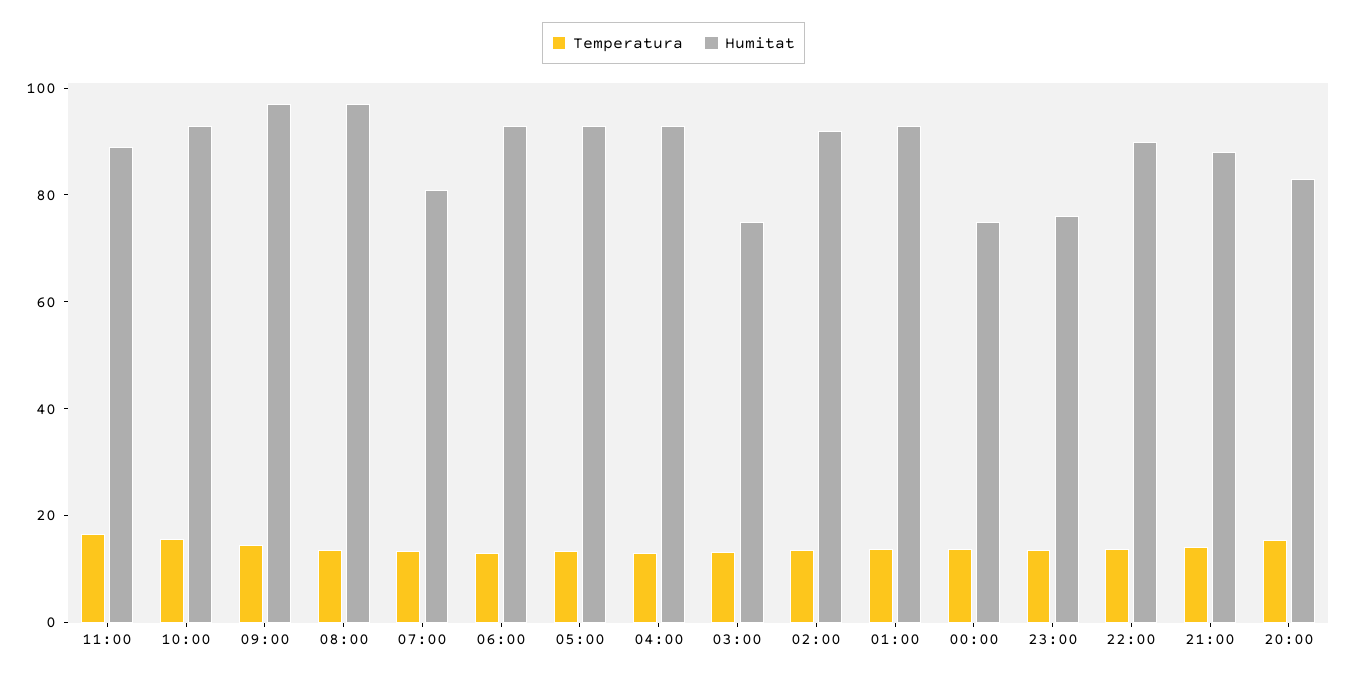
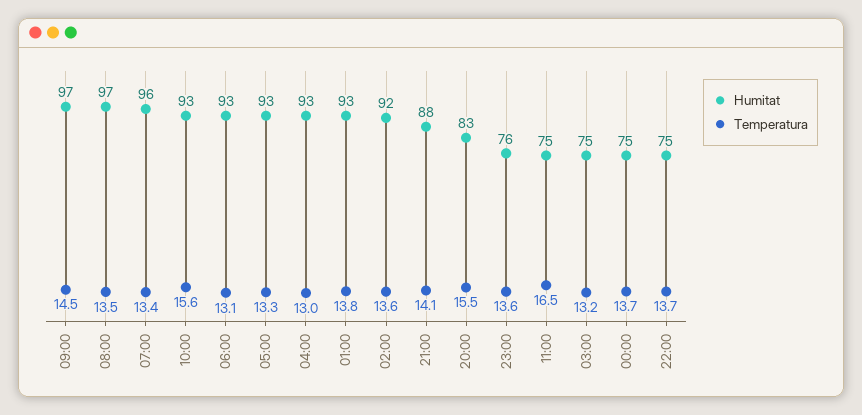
  {
    "Temperatura": {
      "11:00": 16.5,
      "10:00": 15.6,
      "09:00": 14.5,
      "08:00": 13.5,
      "07:00": 13.4,
      "06:00": 13.1,
      "05:00": 13.3,
      "04:00": 13,
      "03:00": 13.2,
      "02:00": 13.6,
      "01:00": 13.8,
      "00:00": 13.7,
      "23:00": 13.6,
      "22:00": 13.7,
      "21:00": 14.1,
      "20:00": 15.5
    },
    "Humitat": {
-     "11:00": 90,
+     "11:00": 75,
      "10:00": 93,
      "09:00": 97,
      "08:00": 97,
-     "07:00": 80,
+     "07:00": 96,
      "06:00": 93,
      "05:00": 93,
      "04:00": 93,
      "03:00": 75,
      "02:00": 92,
      "01:00": 93,
      "00:00": 75,
      "23:00": 76,
-     "22:00": 90,
+     "22:00": 75,
      "21:00": 88,
      "20:00": 83
    }
  }

